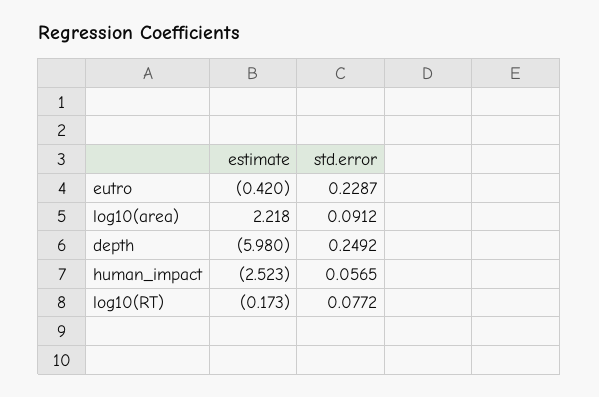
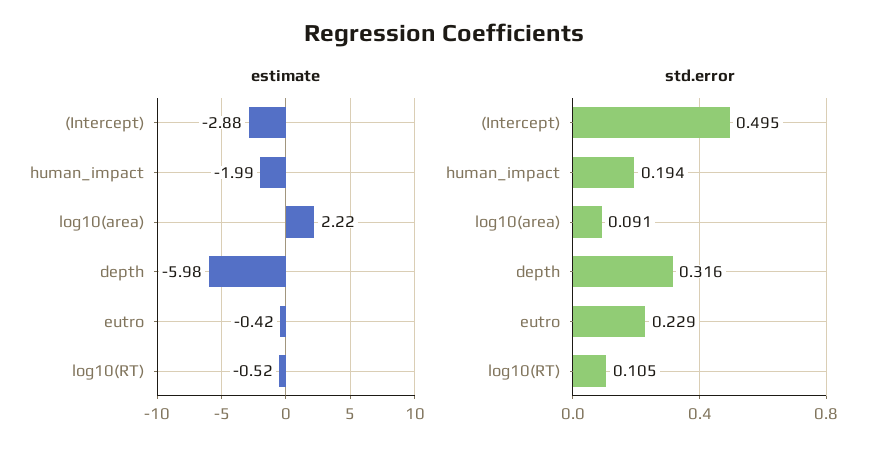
  {
    "estimate": {
      "eutro": -0.42,
      "log10(area)": 2.218,
      "depth": -5.98,
-     "human_impact": -2.523,
+     "human_impact": -1.99,
-     "log10(RT)": -0.173
+     "log10(RT)": -0.52,
+     "(Intercept)": -2.88
    },
    "std.error": {
      "eutro": 0.2287,
      "log10(area)": 0.0912,
-     "depth": 0.2492,
+     "depth": 0.316,
-     "human_impact": 0.0565,
+     "human_impact": 0.194,
-     "log10(RT)": 0.0772
+     "log10(RT)": 0.105,
+     "(Intercept)": 0.495
    }
  }

